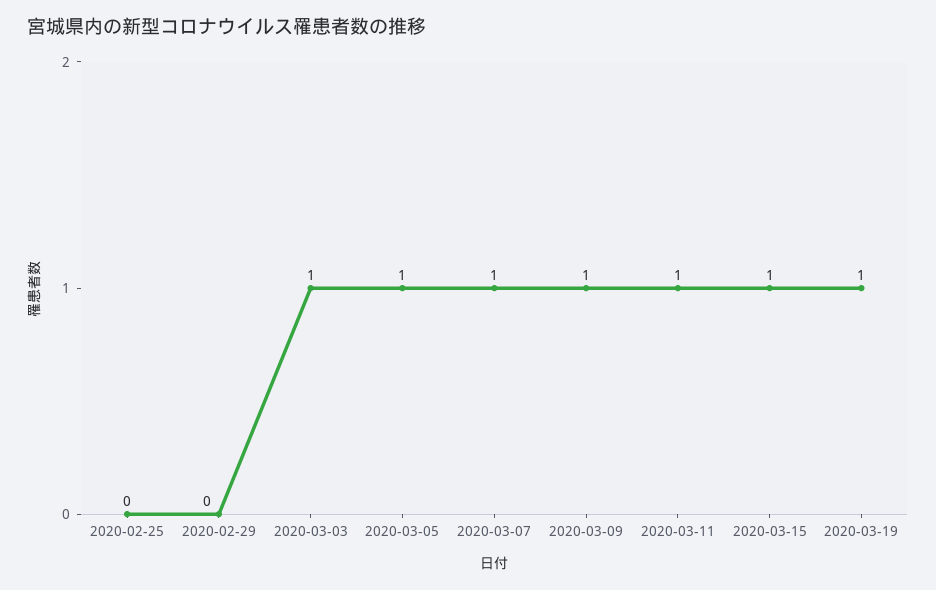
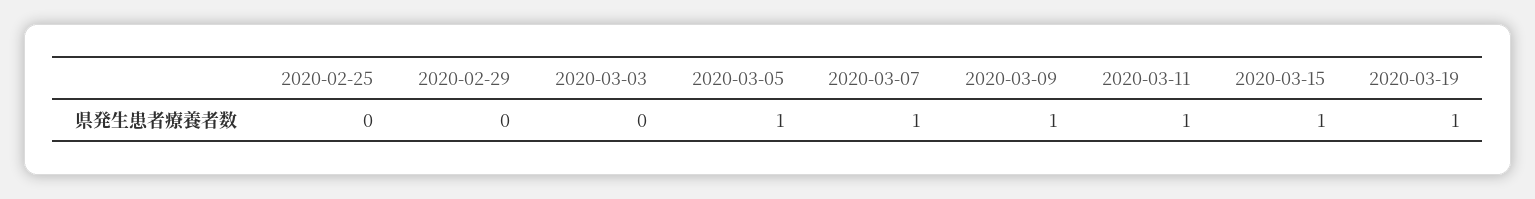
  {
    "2020-02-25": 0,
    "2020-02-29": 0,
-   "2020-03-03": 1,
+   "2020-03-03": 0,
    "2020-03-05": 1,
    "2020-03-07": 1,
    "2020-03-09": 1,
    "2020-03-11": 1,
    "2020-03-15": 1,
    "2020-03-19": 1
  }

